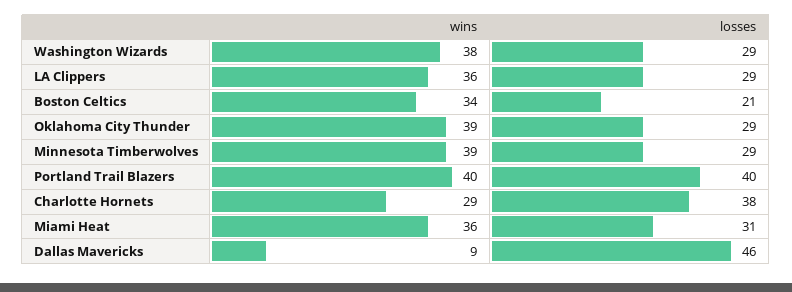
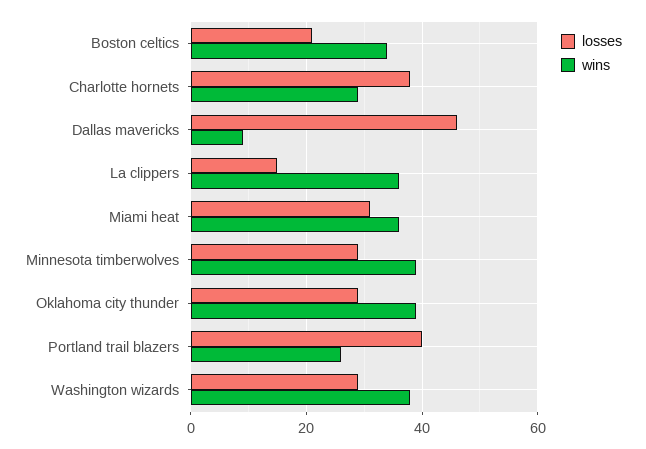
  {
    "wins": {
      "Washington Wizards": 38,
      "LA Clippers": 36,
      "Boston Celtics": 34,
      "Oklahoma City Thunder": 39,
      "Minnesota Timberwolves": 39,
-     "Portland Trail Blazers": 40,
+     "Portland Trail Blazers": 25,
      "Charlotte Hornets": 29,
      "Miami Heat": 36,
      "Dallas Mavericks": 9
    },
    "losses": {
      "Washington Wizards": 29,
-     "LA Clippers": 29,
+     "LA Clippers": 15,
      "Boston Celtics": 21,
      "Oklahoma City Thunder": 29,
      "Minnesota Timberwolves": 29,
      "Portland Trail Blazers": 40,
      "Charlotte Hornets": 38,
      "Miami Heat": 31,
      "Dallas Mavericks": 46
    }
  }

